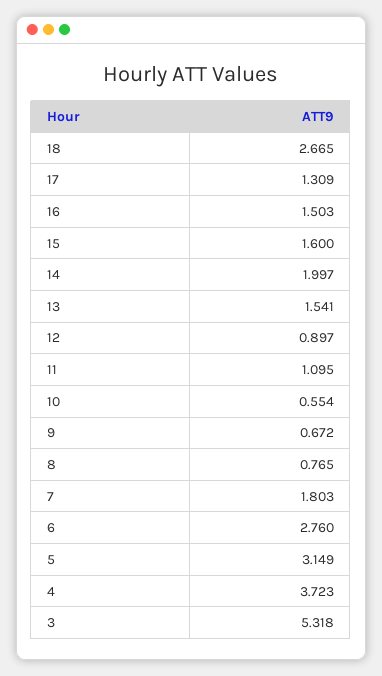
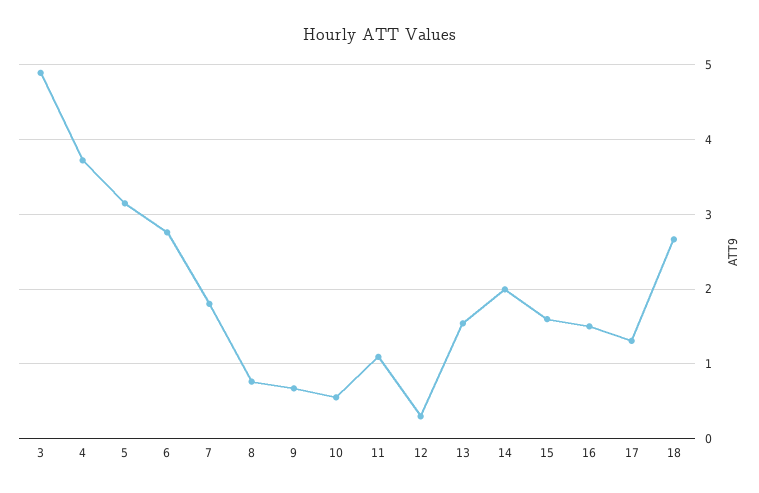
  {
    "18": 2.665,
    "17": 1.309,
    "16": 1.503,
    "15": 1.6,
    "14": 1.997,
    "13": 1.541,
-   "12": 0.897,
+   "12": 0.3,
    "11": 1.095,
    "10": 0.554,
    "9": 0.672,
    "8": 0.765,
    "7": 1.803,
    "6": 2.76,
    "5": 3.149,
    "4": 3.723,
-   "3": 5.318
+   "3": 4.9
  }

